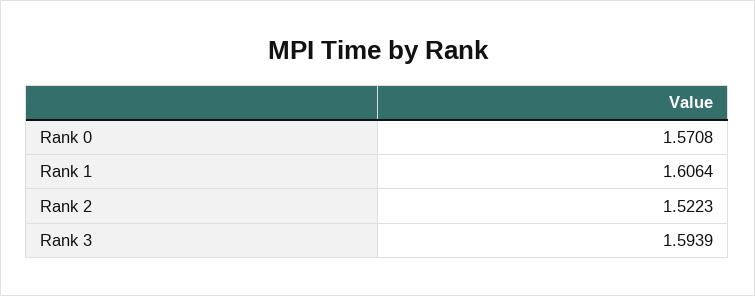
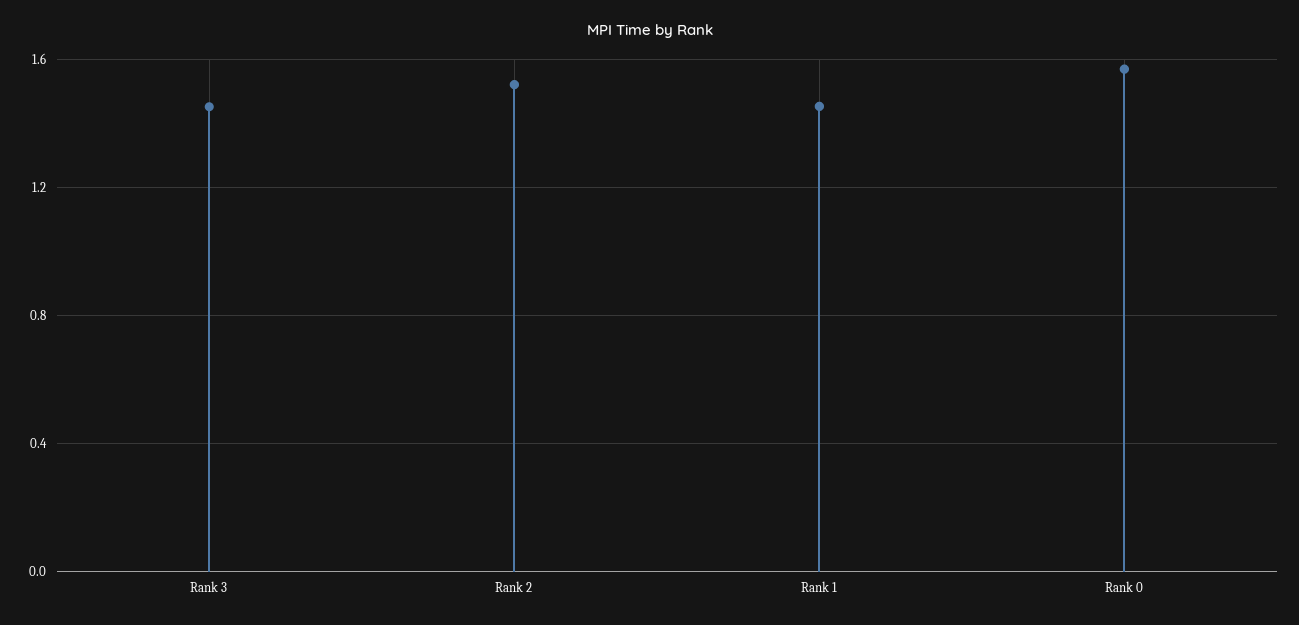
  {
    "Rank 0": 1.5708,
-   "Rank 1": 1.6064,
+   "Rank 1": 1.45,
    "Rank 2": 1.5223,
-   "Rank 3": 1.5939
+   "Rank 3": 1.45
  }

